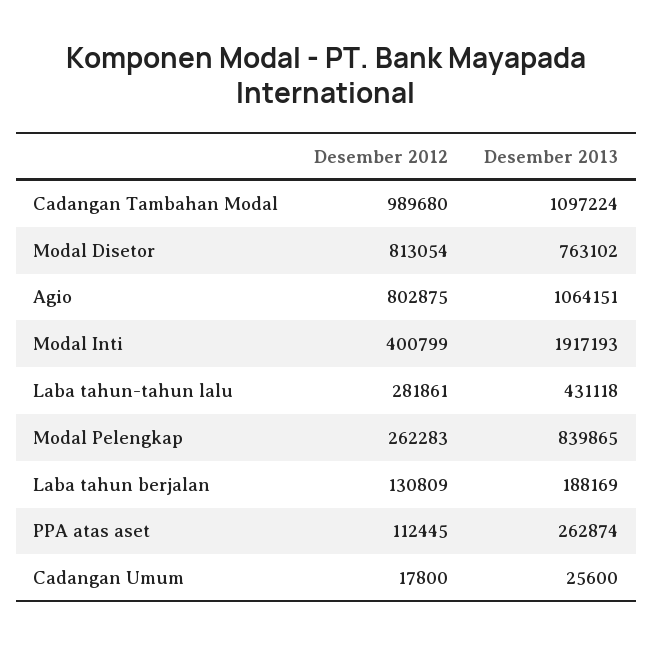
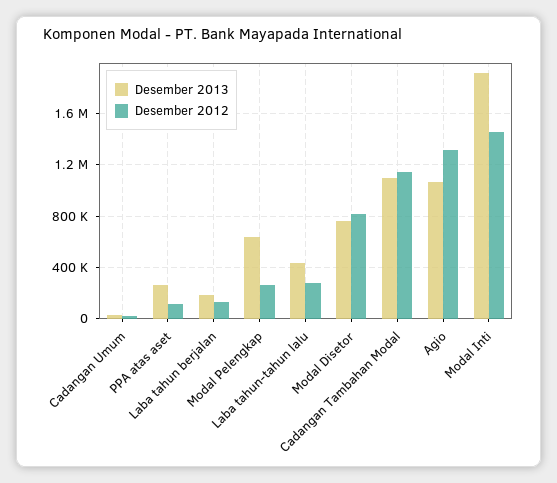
  {
    "Desember 2012": {
-     "Cadangan Tambahan Modal": 989680,
+     "Cadangan Tambahan Modal": 1150000,
      "Modal Disetor": 813054,
-     "Agio": 802875,
+     "Agio": 1300000,
-     "Modal Inti": 400799,
+     "Modal Inti": 1450000,
      "Laba tahun-tahun lalu": 281861,
      "Modal Pelengkap": 262283,
      "Laba tahun berjalan": 130809,
      "PPA atas aset": 112445,
      "Cadangan Umum": 17800
    },
    "Desember 2013": {
      "Cadangan Tambahan Modal": 1097224,
      "Modal Disetor": 763102,
      "Agio": 1064151,
      "Modal Inti": 1917193,
      "Laba tahun-tahun lalu": 431118,
-     "Modal Pelengkap": 839865,
+     "Modal Pelengkap": 650000,
      "Laba tahun berjalan": 188169,
      "PPA atas aset": 262874,
      "Cadangan Umum": 25600
    }
  }

